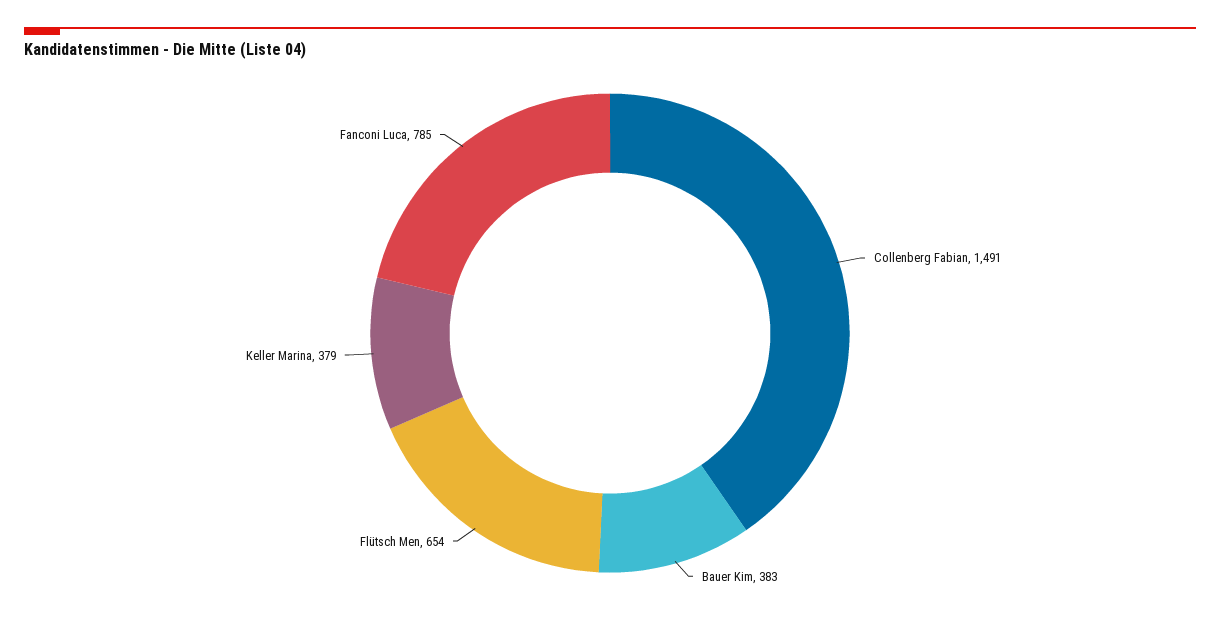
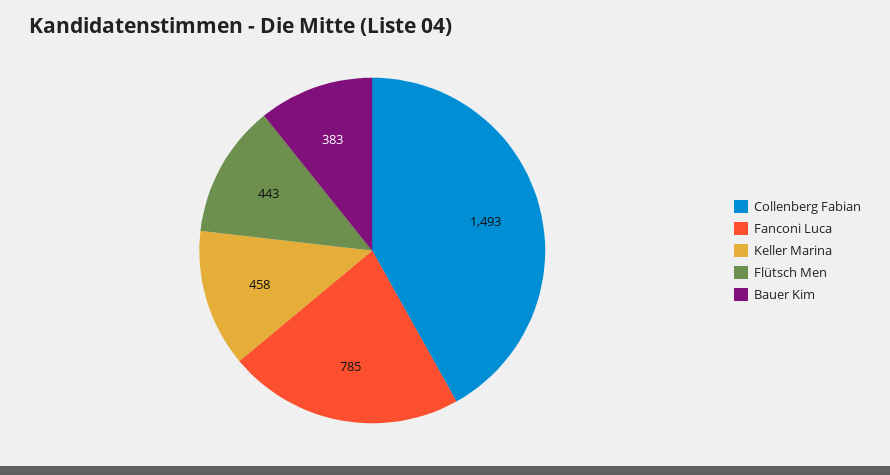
  {
-   "Collenberg Fabian": 1491,
+   "Collenberg Fabian": 1493,
    "Bauer Kim": 383,
-   "Flütsch Men": 654,
+   "Flütsch Men": 443,
-   "Keller Marina": 379,
+   "Keller Marina": 458,
    "Fanconi Luca": 785
  }

